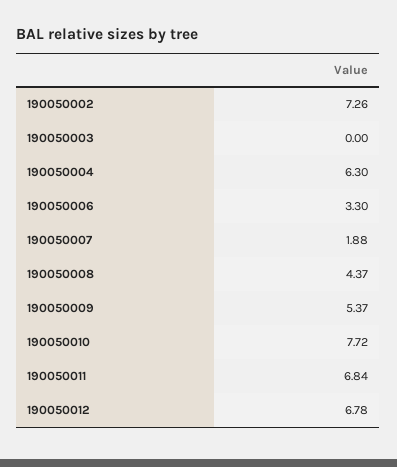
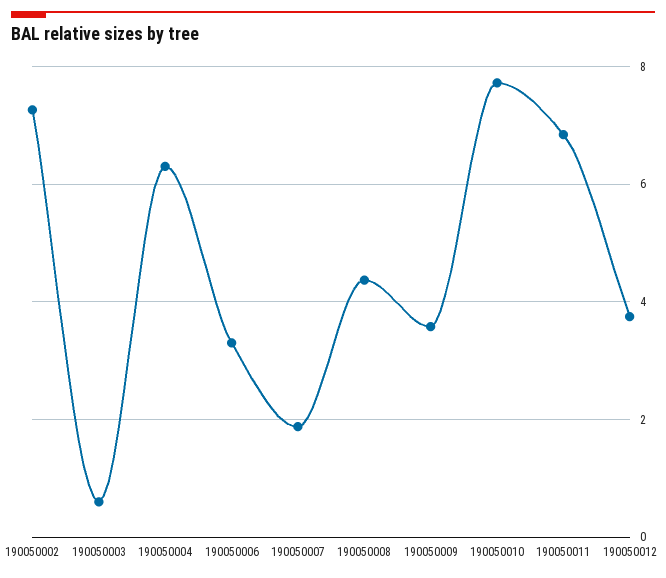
  {
    "190050002": 7.26,
-   "190050003": 0,
+   "190050003": 0.6,
    "190050004": 6.3,
    "190050006": 3.3,
    "190050007": 1.88,
    "190050008": 4.37,
-   "190050009": 5.37,
+   "190050009": 3.6,
    "190050010": 7.72,
    "190050011": 6.84,
-   "190050012": 6.78
+   "190050012": 3.8
  }

